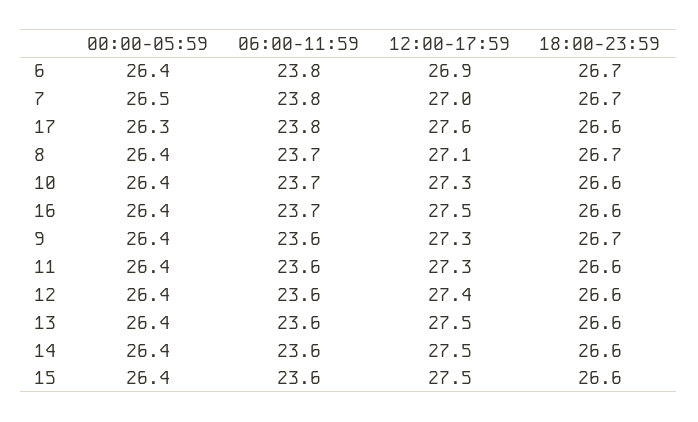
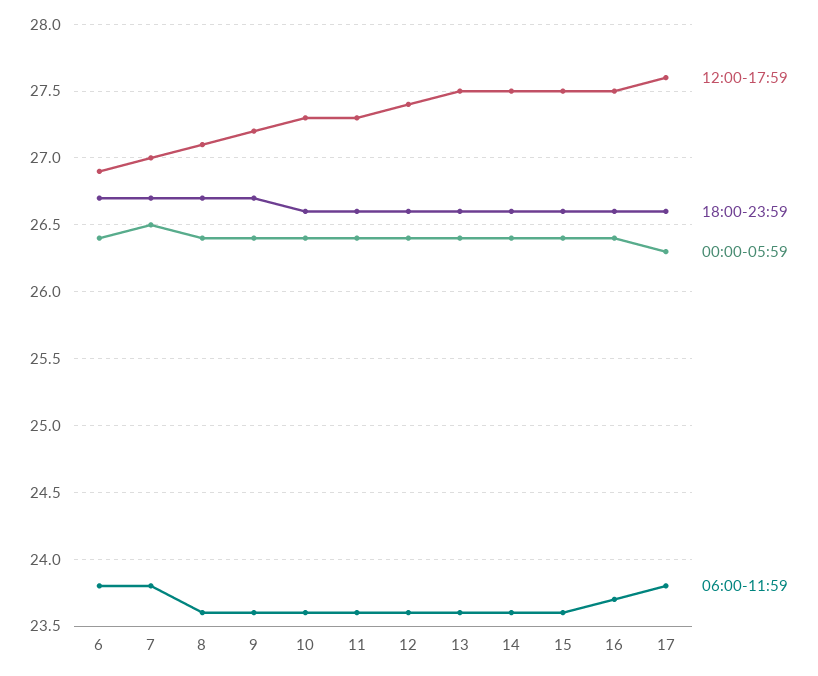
  {
    "00:00-05:59": {
      "6": 26.4,
      "7": 26.5,
      "17": 26.3,
      "8": 26.4,
      "10": 26.4,
      "16": 26.4,
      "9": 26.4,
      "11": 26.4,
      "12": 26.4,
      "13": 26.4,
      "14": 26.4,
      "15": 26.4
    },
    "06:00-11:59": {
      "6": 23.8,
      "7": 23.8,
      "17": 23.8,
-     "8": 23.7,
+     "8": 23.6,
-     "10": 23.7,
+     "10": 23.6,
      "16": 23.7,
      "9": 23.6,
      "11": 23.6,
      "12": 23.6,
      "13": 23.6,
      "14": 23.6,
      "15": 23.6
    },
    "12:00-17:59": {
      "6": 26.9,
      "7": 27,
      "17": 27.6,
      "8": 27.1,
      "10": 27.3,
      "16": 27.5,
-     "9": 27.3,
+     "9": 27.2,
      "11": 27.3,
      "12": 27.4,
      "13": 27.5,
      "14": 27.5,
      "15": 27.5
    },
    "18:00-23:59": {
      "6": 26.7,
      "7": 26.7,
      "17": 26.6,
      "8": 26.7,
      "10": 26.6,
      "16": 26.6,
      "9": 26.7,
      "11": 26.6,
      "12": 26.6,
      "13": 26.6,
      "14": 26.6,
      "15": 26.6
    }
  }

